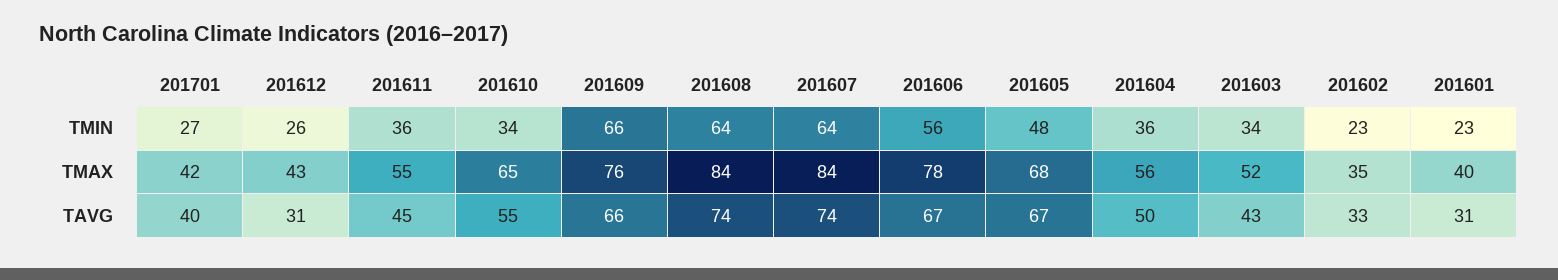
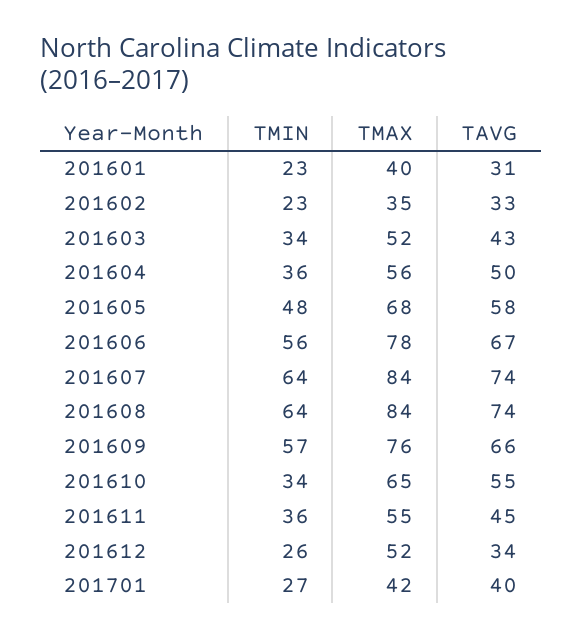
  {
    "201701": {
      "TMIN": 27,
      "TMAX": 42,
      "TAVG": 40
    },
    "201612": {
      "TMIN": 26,
-     "TMAX": 43,
+     "TMAX": 52,
-     "TAVG": 31
+     "TAVG": 34
    },
    "201611": {
      "TMIN": 36,
      "TMAX": 55,
      "TAVG": 45
    },
    "201610": {
      "TMIN": 34,
      "TMAX": 65,
      "TAVG": 55
    },
    "201609": {
-     "TMIN": 66,
+     "TMIN": 57,
      "TMAX": 76,
      "TAVG": 66
    },
    "201608": {
      "TMIN": 64,
      "TMAX": 84,
      "TAVG": 74
    },
    "201607": {
      "TMIN": 64,
      "TMAX": 84,
      "TAVG": 74
    },
    "201606": {
      "TMIN": 56,
      "TMAX": 78,
      "TAVG": 67
    },
    "201605": {
      "TMIN": 48,
      "TMAX": 68,
-     "TAVG": 67
+     "TAVG": 58
    },
    "201604": {
      "TMIN": 36,
      "TMAX": 56,
      "TAVG": 50
    },
    "201603": {
      "TMIN": 34,
      "TMAX": 52,
      "TAVG": 43
    },
    "201602": {
      "TMIN": 23,
      "TMAX": 35,
      "TAVG": 33
    },
    "201601": {
      "TMIN": 23,
      "TMAX": 40,
      "TAVG": 31
    }
  }

